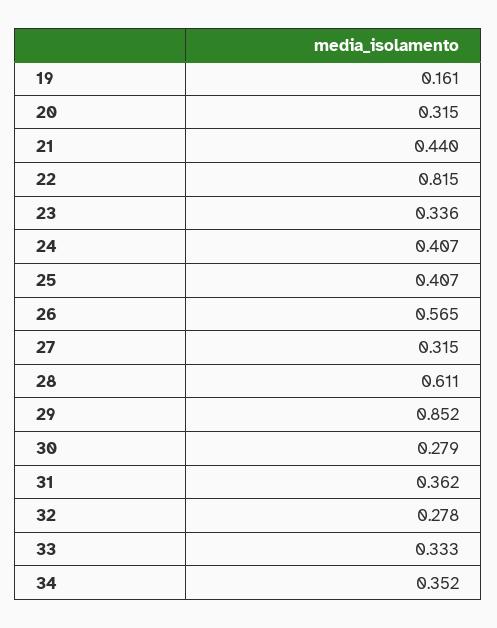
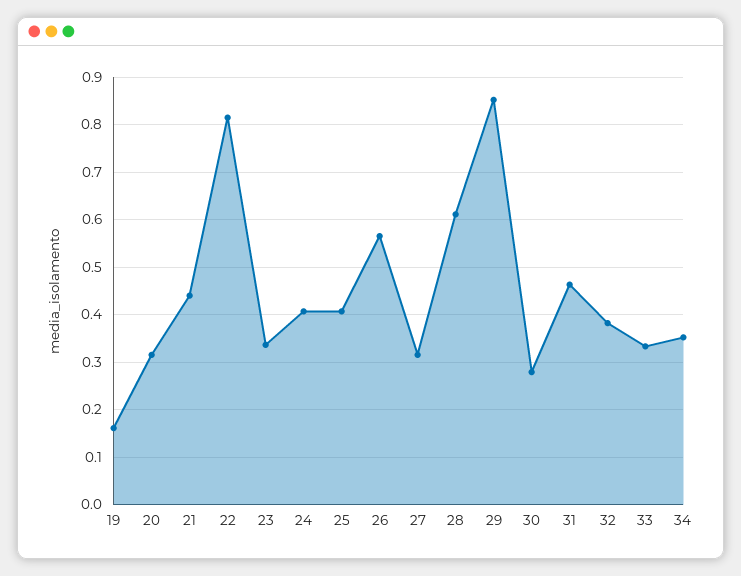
  {
    "19": 0.161,
    "20": 0.315,
    "21": 0.44,
    "22": 0.815,
    "23": 0.336,
    "24": 0.407,
    "25": 0.407,
    "26": 0.565,
    "27": 0.315,
    "28": 0.611,
    "29": 0.852,
    "30": 0.279,
-   "31": 0.362,
+   "31": 0.46,
-   "32": 0.278,
+   "32": 0.38,
    "33": 0.333,
    "34": 0.352
  }

